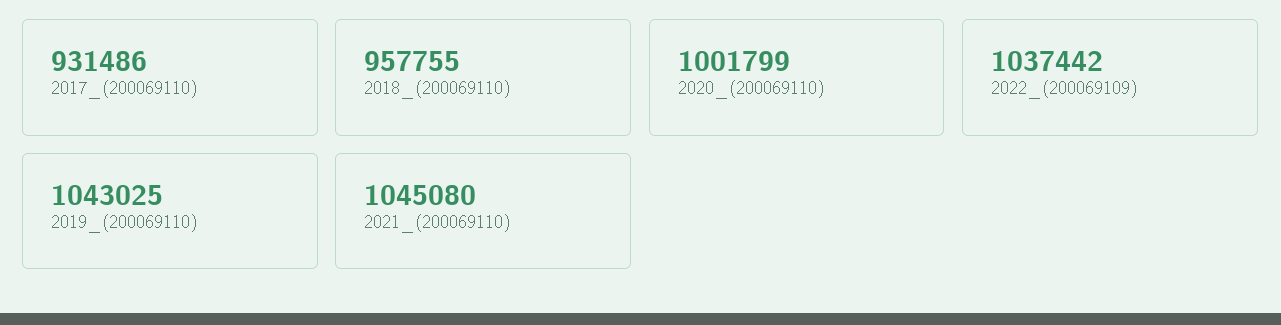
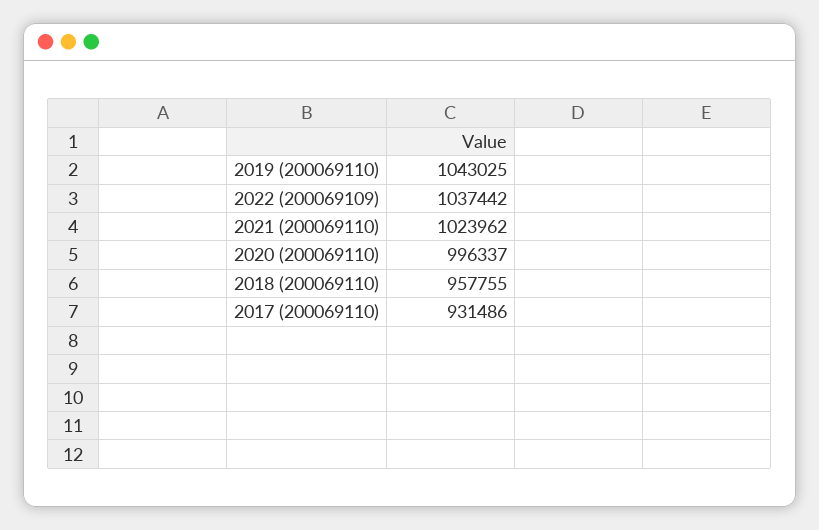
  {
    "2017_(200069110)": 931486,
    "2018_(200069110)": 957755,
-   "2020_(200069110)": 1001799,
+   "2020_(200069110)": 996337,
    "2022_(200069109)": 1037442,
    "2019_(200069110)": 1043025,
-   "2021_(200069110)": 1045080
+   "2021_(200069110)": 1023962
  }

